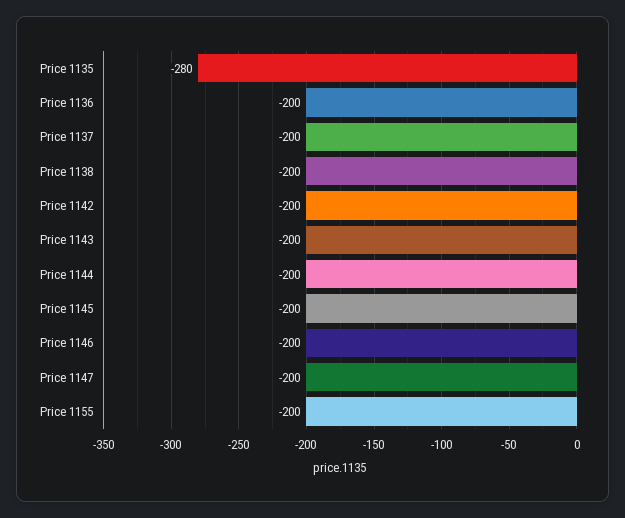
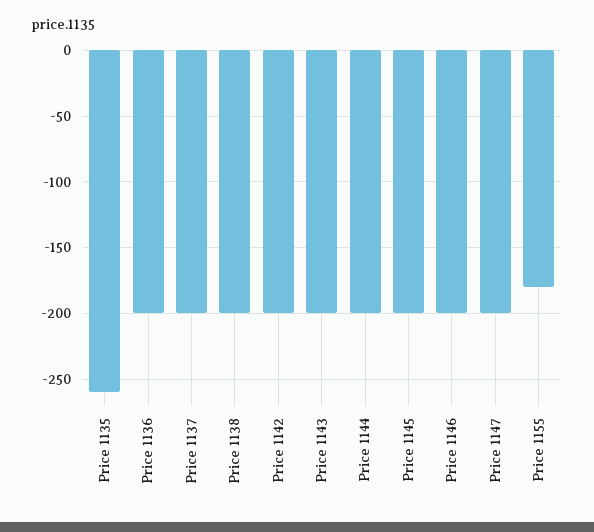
  {
-   "Price 1135": -280,
+   "Price 1135": -260,
    "Price 1136": -200,
    "Price 1137": -200,
    "Price 1138": -200,
    "Price 1142": -200,
    "Price 1143": -200,
    "Price 1144": -200,
    "Price 1145": -200,
    "Price 1146": -200,
    "Price 1147": -200,
-   "Price 1155": -200
+   "Price 1155": -180
  }

